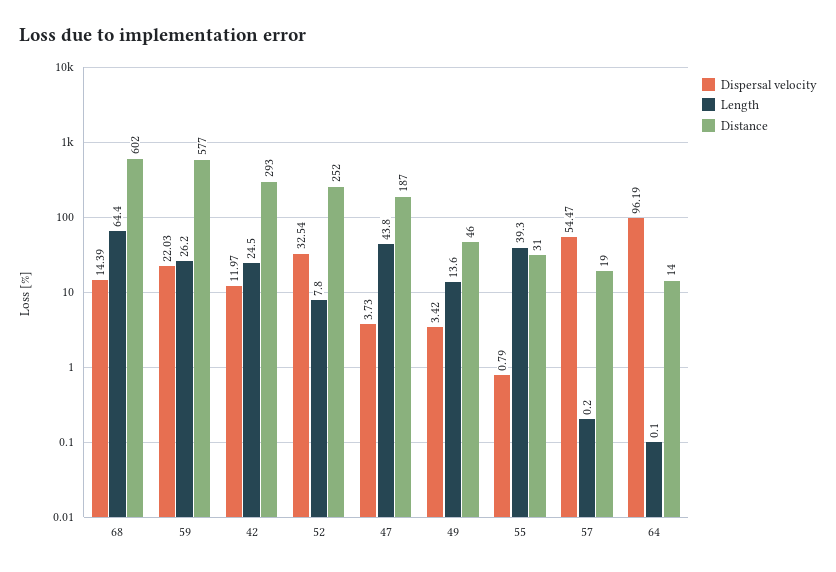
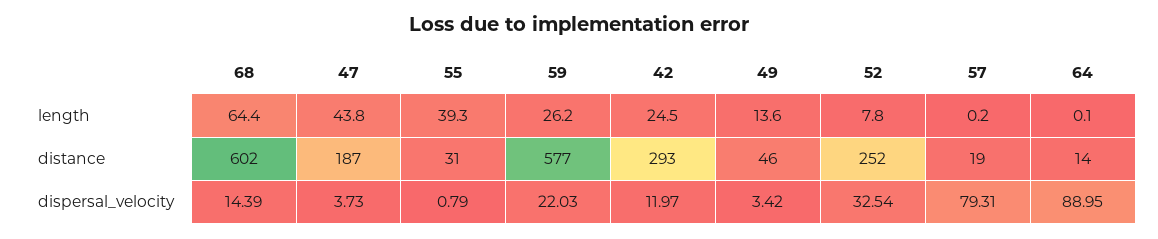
  {
    "Dispersal velocity": {
      "68": 14.39,
      "59": 22.03,
      "42": 11.97,
      "52": 32.54,
      "47": 3.73,
      "49": 3.42,
      "55": 0.79,
-     "57": 54.47,
+     "57": 79.31,
-     "64": 96.19
+     "64": 88.95
    },
    "Length": {
      "68": 64.4,
      "59": 26.2,
      "42": 24.5,
      "52": 7.8,
      "47": 43.8,
      "49": 13.6,
      "55": 39.3,
      "57": 0.2,
      "64": 0.1
    },
    "Distance": {
      "68": 602,
      "59": 577,
      "42": 293,
      "52": 252,
      "47": 187,
      "49": 46,
      "55": 31,
      "57": 19,
      "64": 14
    }
  }

